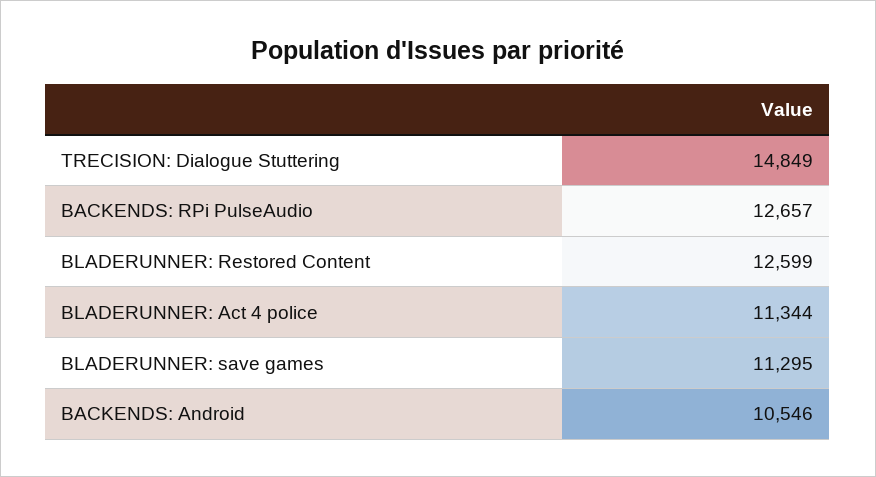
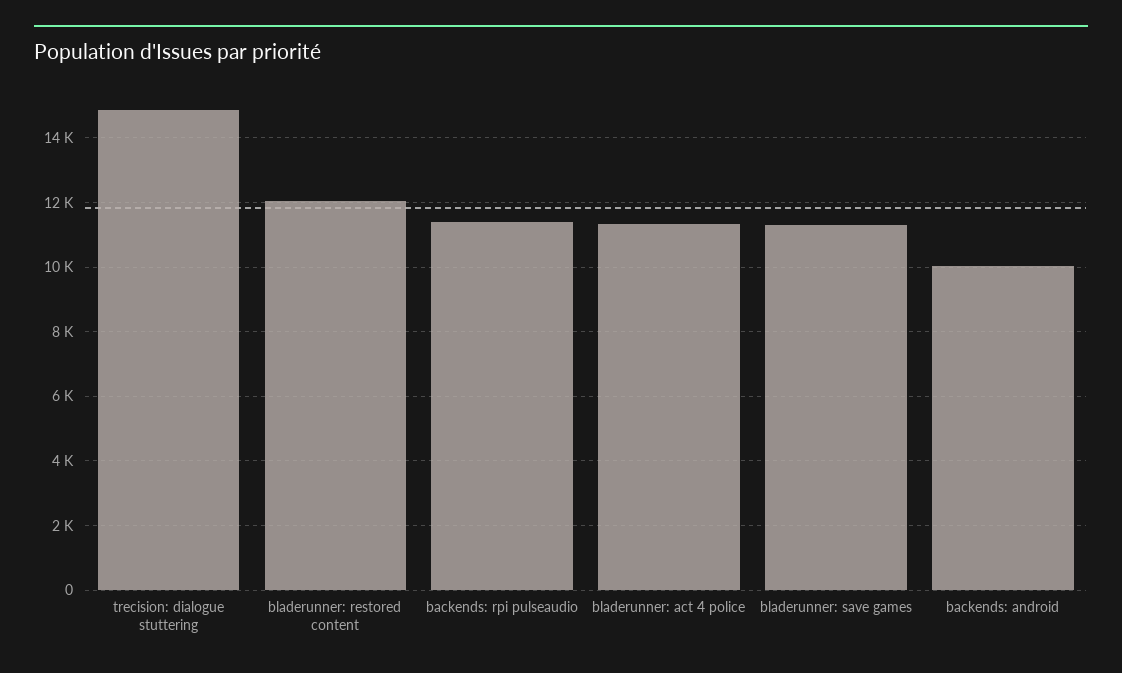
  {
    "TRECISION: Dialogue Stuttering": 14849,
-   "BACKENDS: RPi PulseAudio": 12657,
+   "BACKENDS: RPi PulseAudio": 11400,
-   "BLADERUNNER: Restored Content": 12599,
+   "BLADERUNNER: Restored Content": 12000,
    "BLADERUNNER: Act 4 police": 11344,
    "BLADERUNNER: save games": 11295,
-   "BACKENDS: Android": 10546
+   "BACKENDS: Android": 10000
  }

